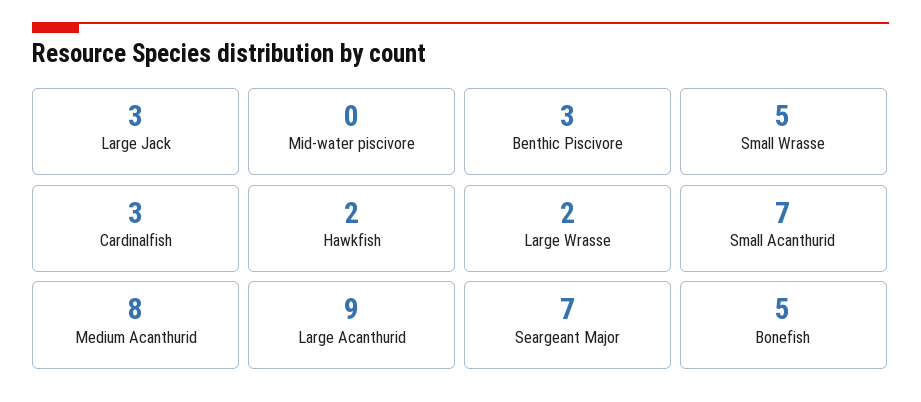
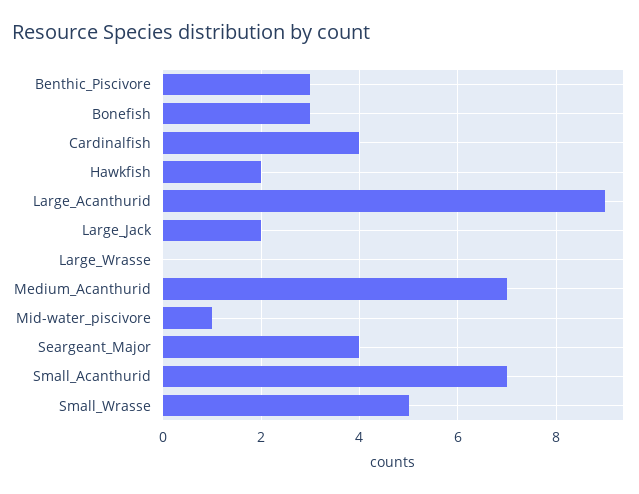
  {
-   "Large Jack": 3,
+   "Large Jack": 2,
-   "Mid-water piscivore": 0,
+   "Mid-water piscivore": 1,
    "Benthic Piscivore": 3,
    "Small Wrasse": 5,
-   "Cardinalfish": 3,
+   "Cardinalfish": 4,
    "Hawkfish": 2,
-   "Large Wrasse": 2,
+   "Large Wrasse": 0,
    "Small Acanthurid": 7,
-   "Medium Acanthurid": 8,
+   "Medium Acanthurid": 7,
    "Large Acanthurid": 9,
-   "Seargeant Major": 7,
+   "Seargeant Major": 4,
-   "Bonefish": 5
+   "Bonefish": 3
  }

